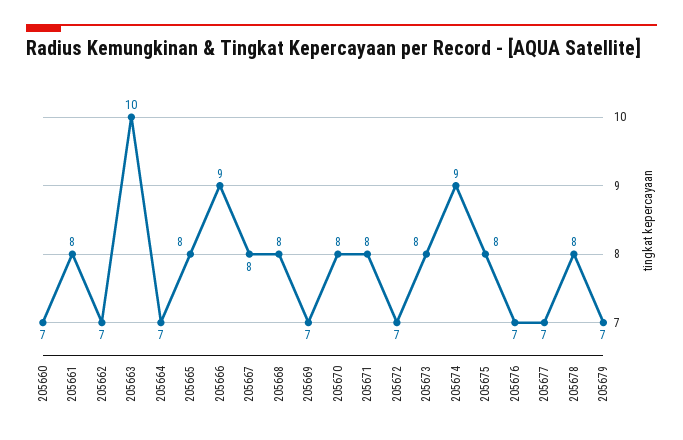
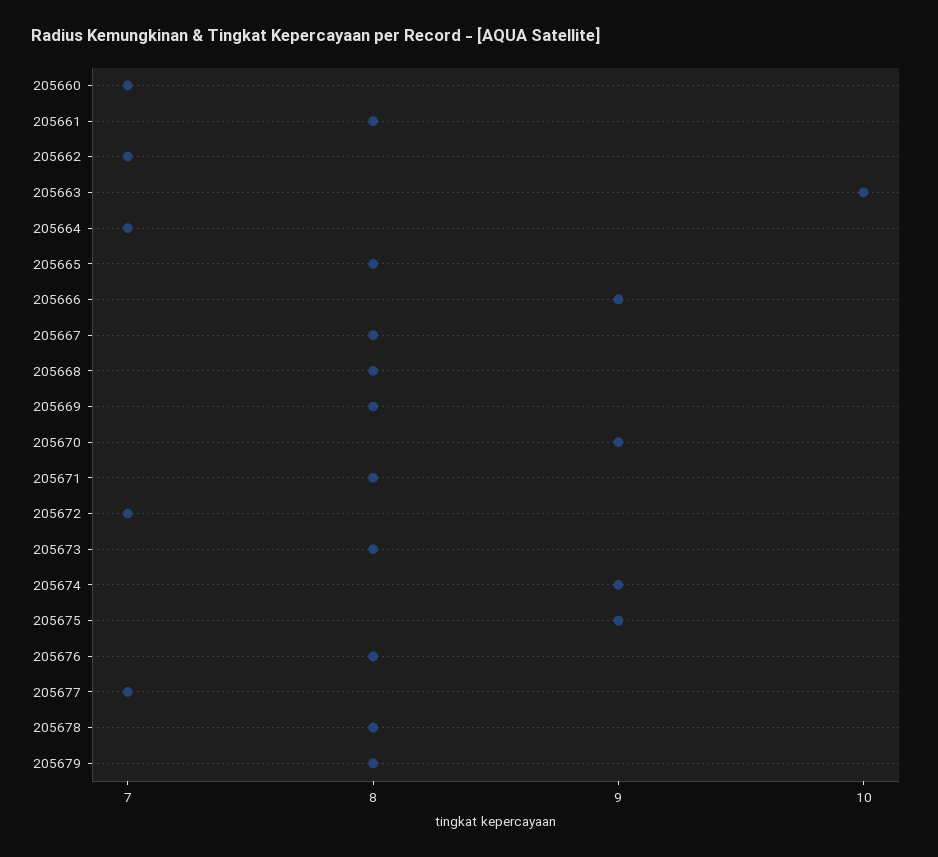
  {
    "205660": 7,
    "205661": 8,
    "205662": 7,
    "205663": 10,
    "205664": 7,
    "205665": 8,
    "205666": 9,
    "205667": 8,
    "205668": 8,
-   "205669": 7,
+   "205669": 8,
-   "205670": 8,
+   "205670": 9,
    "205671": 8,
    "205672": 7,
    "205673": 8,
    "205674": 9,
-   "205675": 8,
+   "205675": 9,
-   "205676": 7,
+   "205676": 8,
    "205677": 7,
    "205678": 8,
-   "205679": 7
+   "205679": 8
  }

